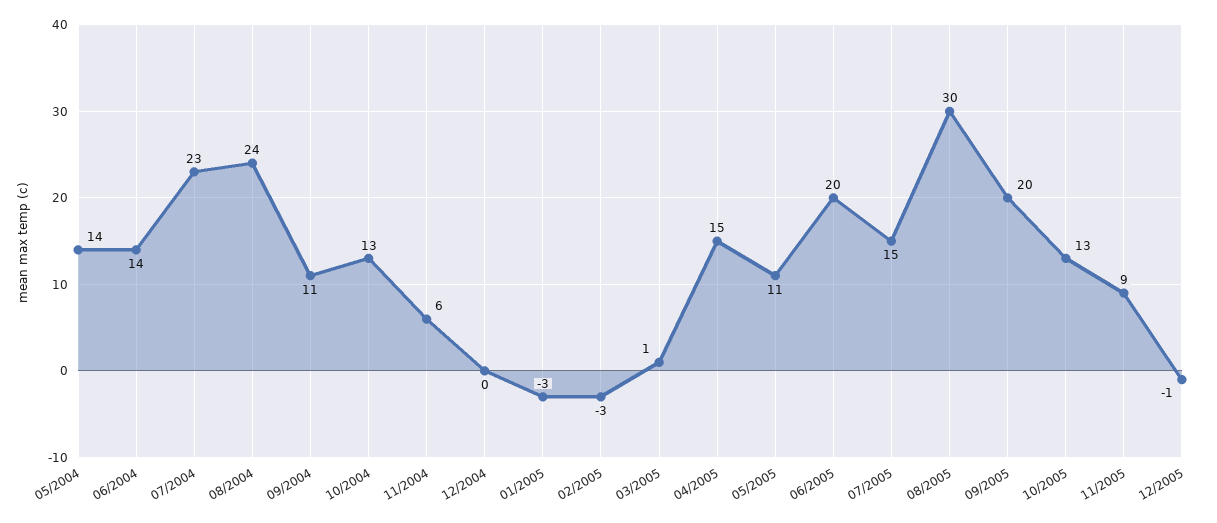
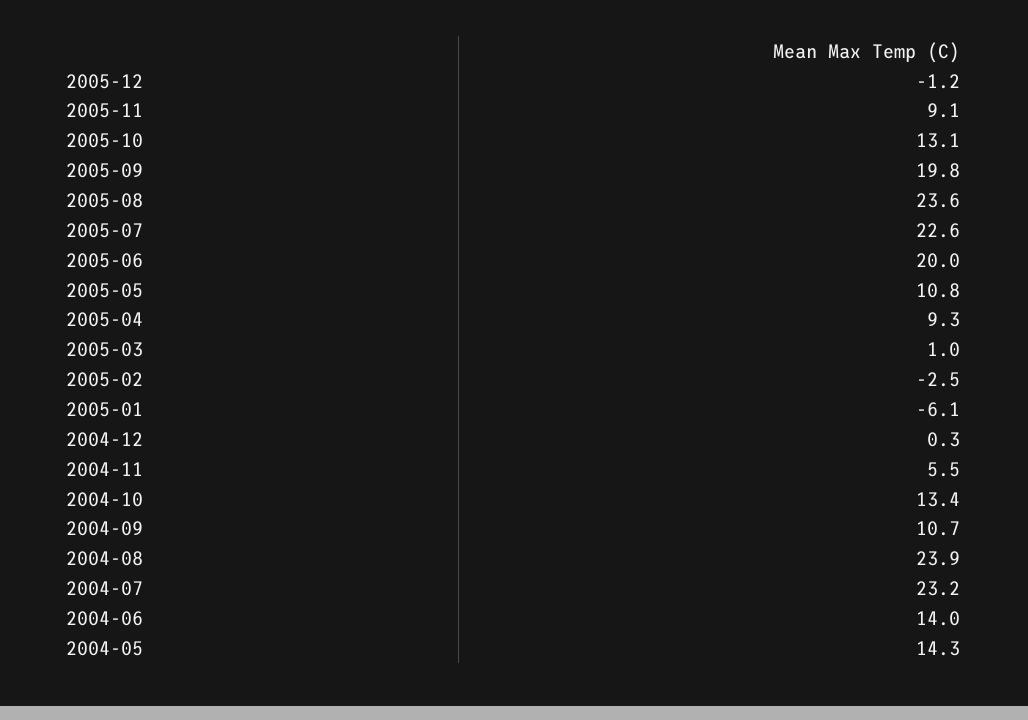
  {
    "05/2004": 14.3,
    "06/2004": 14,
    "07/2004": 23.2,
    "08/2004": 23.9,
    "09/2004": 10.7,
    "10/2004": 13.4,
    "11/2004": 5.5,
    "12/2004": 0.3,
-   "01/2005": -3,
+   "01/2005": -6.1,
    "02/2005": -2.5,
    "03/2005": 1,
-   "04/2005": 15,
+   "04/2005": 9.3,
    "05/2005": 10.8,
    "06/2005": 20,
-   "07/2005": 15,
+   "07/2005": 22.6,
-   "08/2005": 30,
+   "08/2005": 23.6,
    "09/2005": 19.8,
    "10/2005": 13.1,
    "11/2005": 9.1,
    "12/2005": -1.2
  }

